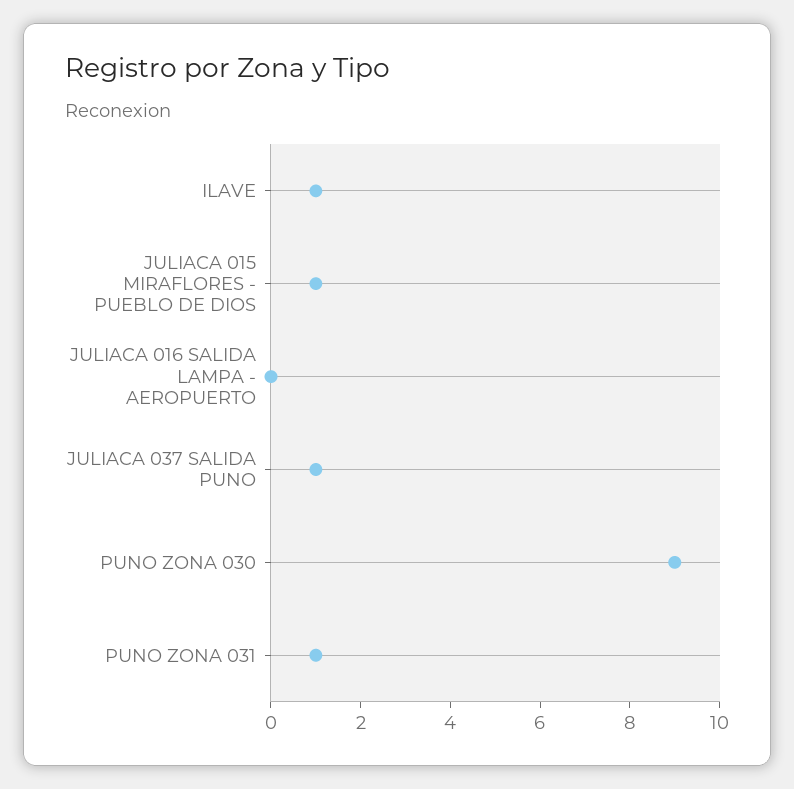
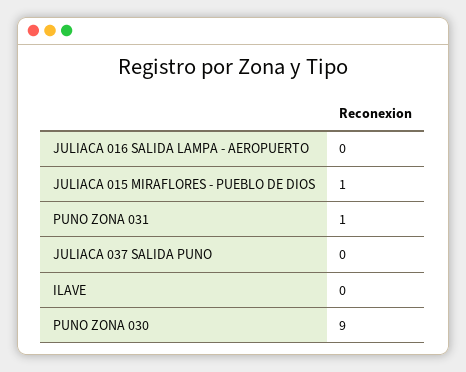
  {
-   "ILAVE": 1,
+   "ILAVE": 0,
    "JULIACA 015 MIRAFLORES - PUEBLO DE DIOS": 1,
    "JULIACA 016 SALIDA LAMPA - AEROPUERTO": 0,
-   "JULIACA 037 SALIDA PUNO": 1,
+   "JULIACA 037 SALIDA PUNO": 0,
    "PUNO ZONA 030": 9,
    "PUNO ZONA 031": 1
  }

